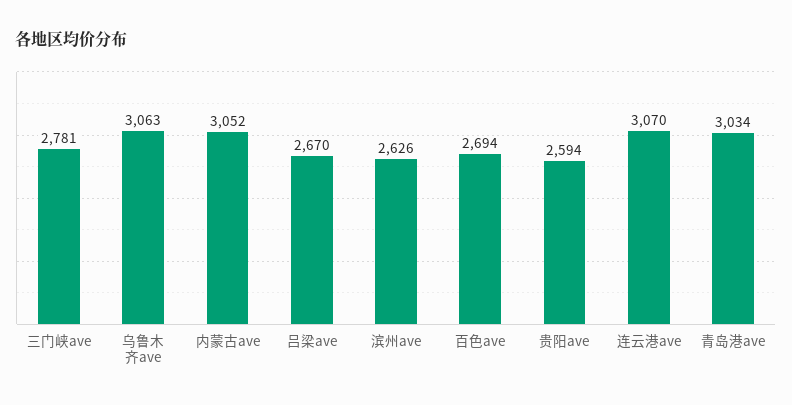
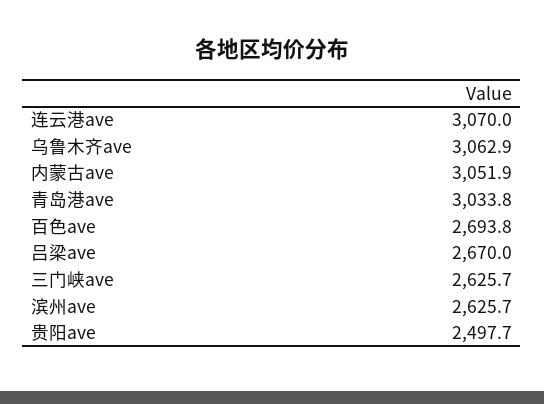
  {
-   "三门峡ave": 2781,
+   "三门峡ave": 2625.7,
    "乌鲁木齐ave": 3062.9,
    "内蒙古ave": 3051.9,
    "吕梁ave": 2670,
    "滨州ave": 2625.7,
    "百色ave": 2693.8,
-   "贵阳ave": 2594,
+   "贵阳ave": 2497.7,
    "连云港ave": 3070,
    "青岛港ave": 3033.8
  }

